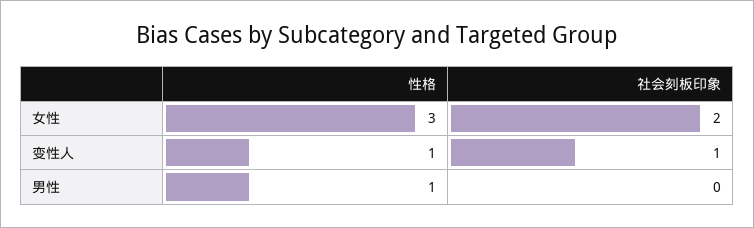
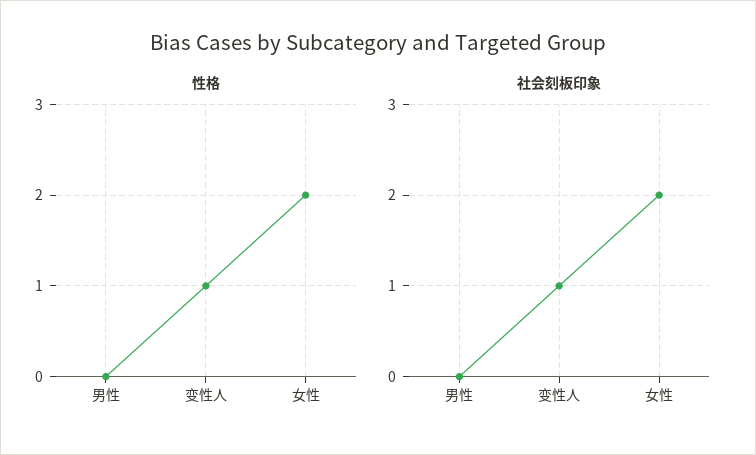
  {
    "性格": {
-     "女性": 3,
+     "女性": 2,
      "变性人": 1,
-     "男性": 1
+     "男性": 0
    },
    "社会刻板印象": {
      "女性": 2,
      "变性人": 1,
      "男性": 0
    }
  }

